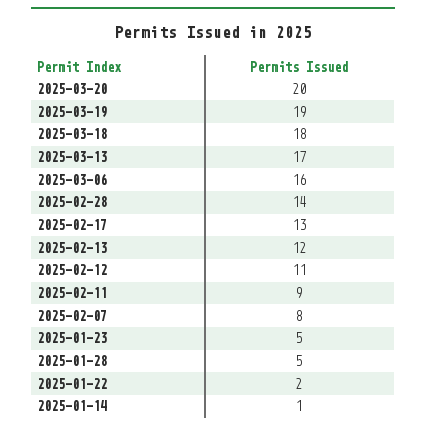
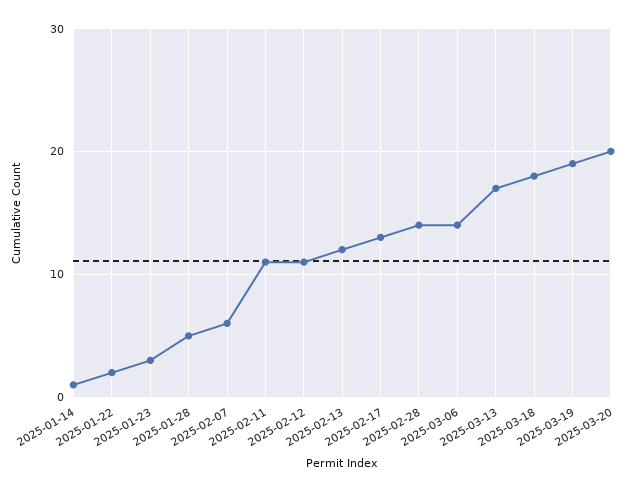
  {
    "2025-03-20": 20,
    "2025-03-19": 19,
    "2025-03-18": 18,
    "2025-03-13": 17,
-   "2025-03-06": 16,
+   "2025-03-06": 14,
    "2025-02-28": 14,
    "2025-02-17": 13,
    "2025-02-13": 12,
    "2025-02-12": 11,
-   "2025-02-11": 9,
+   "2025-02-11": 11,
-   "2025-02-07": 8,
+   "2025-02-07": 6,
-   "2025-01-23": 5,
+   "2025-01-23": 3,
    "2025-01-28": 5,
    "2025-01-22": 2,
    "2025-01-14": 1
  }

